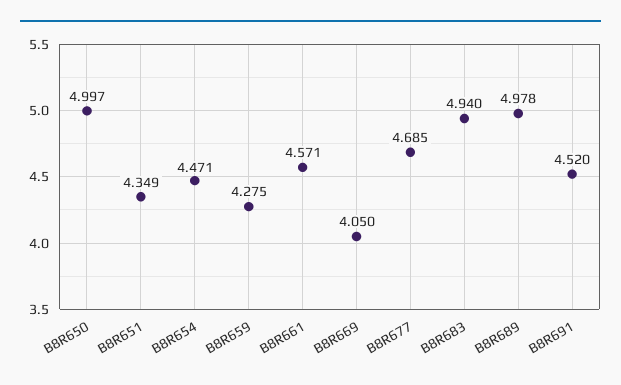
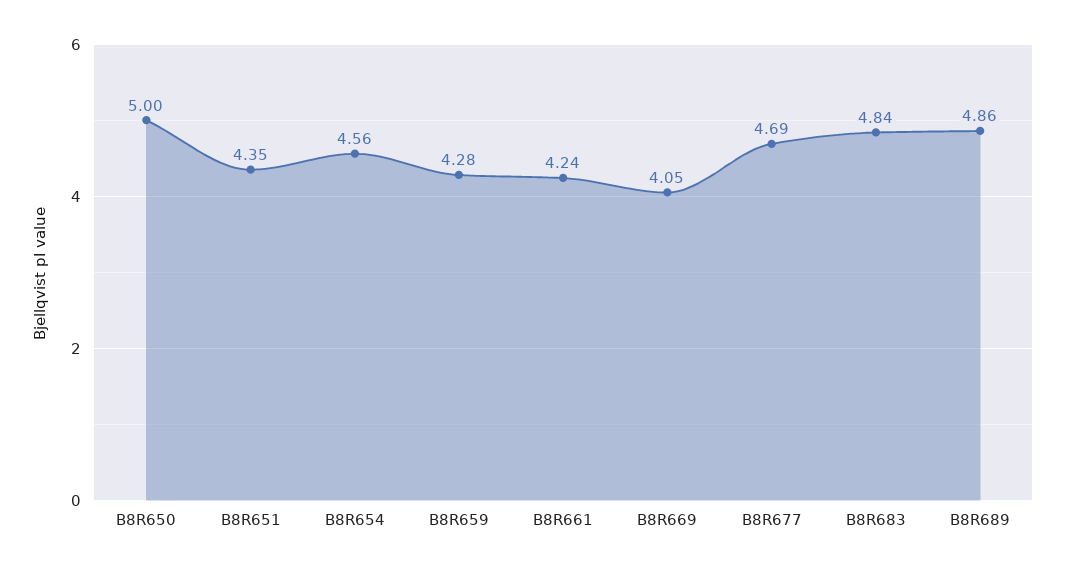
  {
    "B8R650": 4.997,
    "B8R651": 4.349,
-   "B8R654": 4.471,
+   "B8R654": 4.56,
    "B8R659": 4.275,
-   "B8R661": 4.571,
+   "B8R661": 4.24,
    "B8R669": 4.05,
    "B8R677": 4.685,
-   "B8R683": 4.94,
+   "B8R683": 4.84,
-   "B8R689": 4.978,
+   "B8R689": 4.86
-   "B8R691": 4.52
  }

